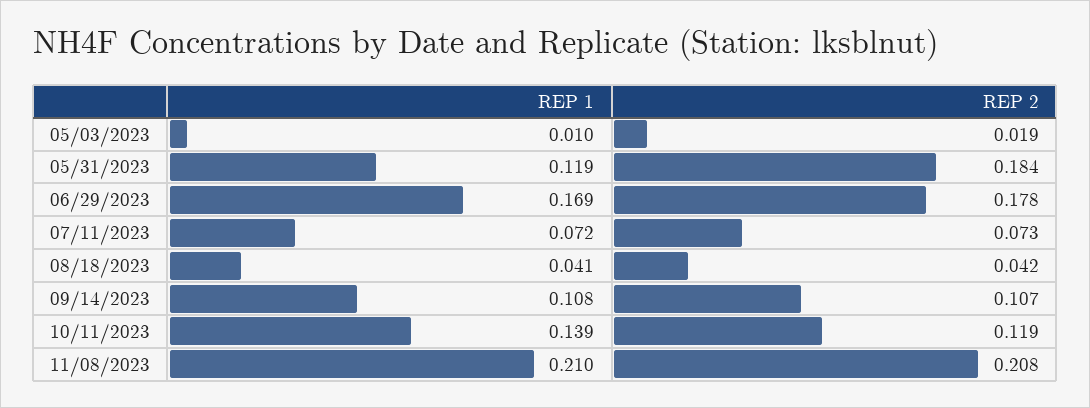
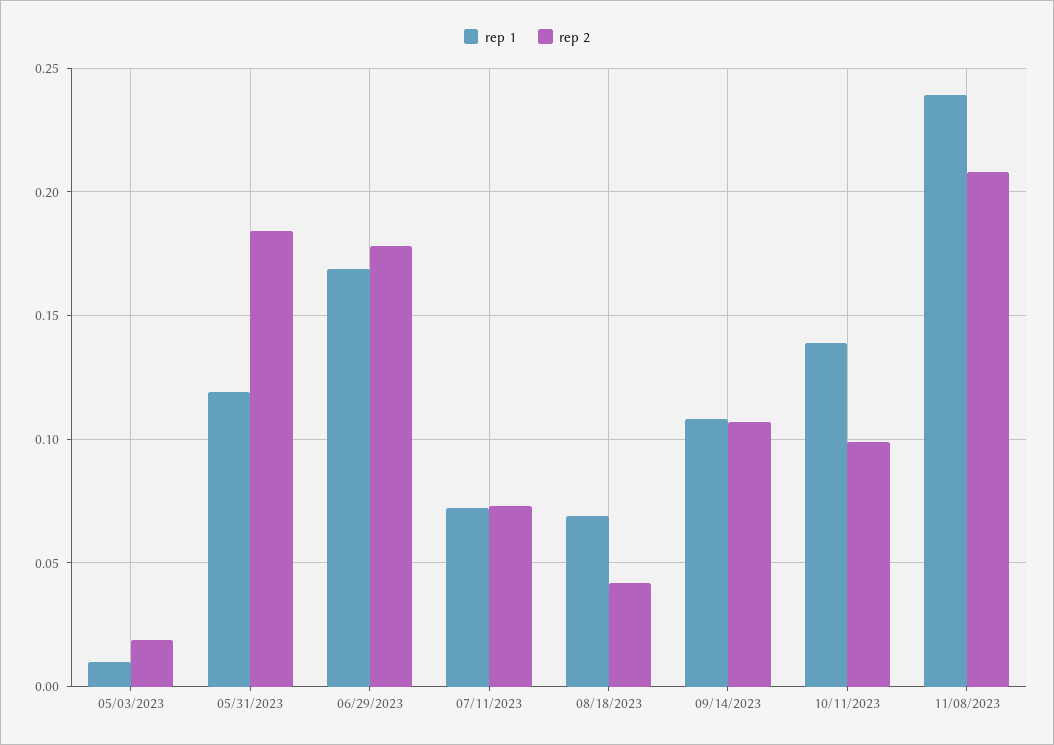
  {
    "REP 1": {
      "05/03/2023": 0.01,
      "05/31/2023": 0.119,
      "06/29/2023": 0.169,
      "07/11/2023": 0.072,
-     "08/18/2023": 0.041,
+     "08/18/2023": 0.07,
      "09/14/2023": 0.108,
      "10/11/2023": 0.139,
-     "11/08/2023": 0.21
+     "11/08/2023": 0.24
    },
    "REP 2": {
      "05/03/2023": 0.019,
      "05/31/2023": 0.184,
      "06/29/2023": 0.178,
      "07/11/2023": 0.073,
      "08/18/2023": 0.042,
      "09/14/2023": 0.107,
-     "10/11/2023": 0.119,
+     "10/11/2023": 0.1,
      "11/08/2023": 0.208
    }
  }

